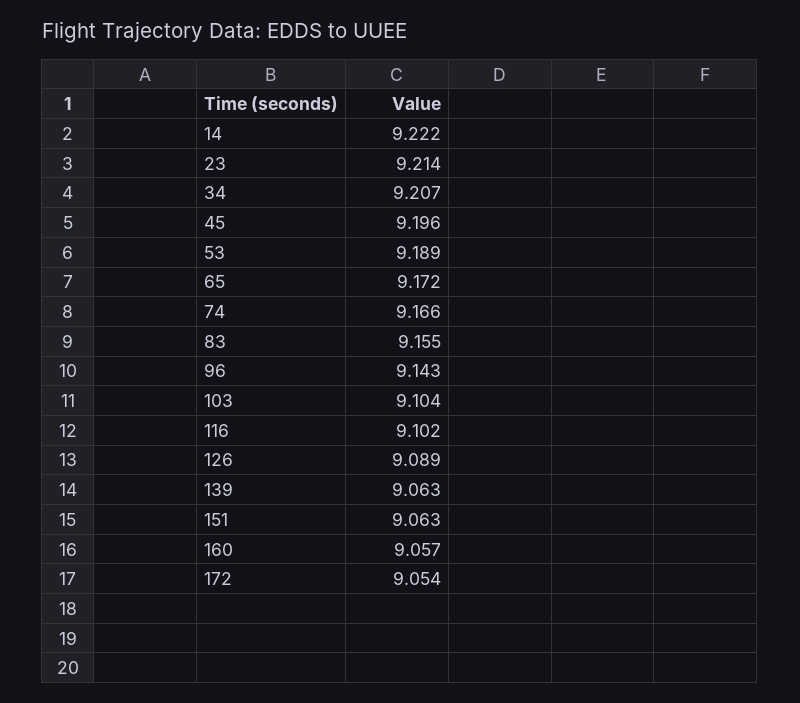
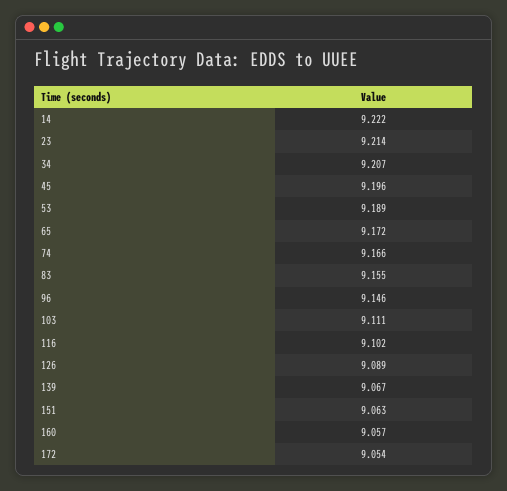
  {
    "14": 9.222,
    "23": 9.214,
    "34": 9.207,
    "45": 9.196,
    "53": 9.189,
    "65": 9.172,
    "74": 9.166,
    "83": 9.155,
-   "96": 9.143,
+   "96": 9.146,
-   "103": 9.104,
+   "103": 9.111,
    "116": 9.102,
    "126": 9.089,
-   "139": 9.063,
+   "139": 9.067,
    "151": 9.063,
    "160": 9.057,
    "172": 9.054
  }

